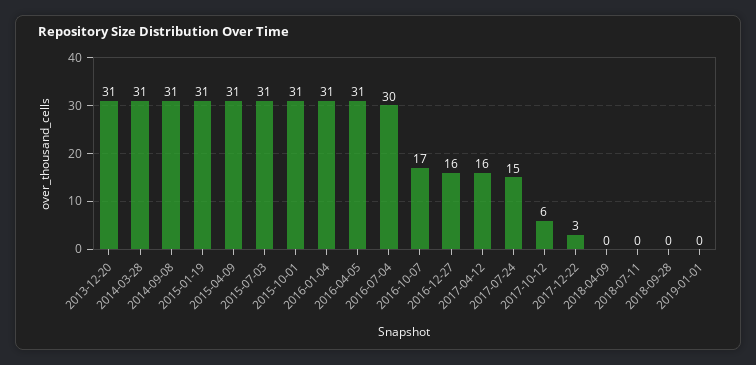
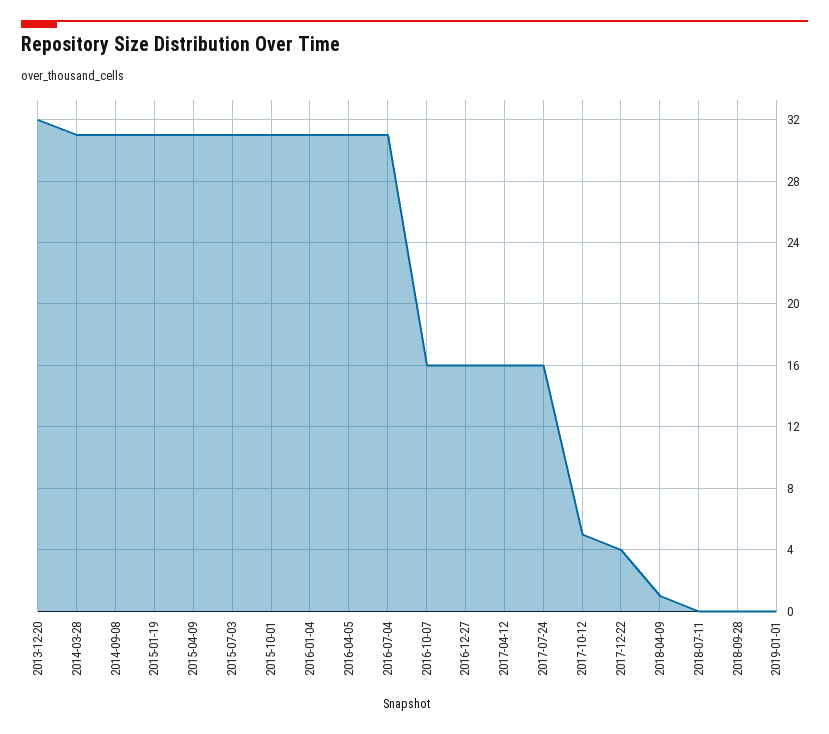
  {
-   "2013-12-20": 31,
+   "2013-12-20": 32,
    "2014-03-28": 31,
    "2014-09-08": 31,
    "2015-01-19": 31,
    "2015-04-09": 31,
    "2015-07-03": 31,
    "2015-10-01": 31,
    "2016-01-04": 31,
    "2016-04-05": 31,
-   "2016-07-04": 30,
+   "2016-07-04": 31,
-   "2016-10-07": 17,
+   "2016-10-07": 16,
    "2016-12-27": 16,
    "2017-04-12": 16,
-   "2017-07-24": 15,
+   "2017-07-24": 16,
-   "2017-10-12": 6,
+   "2017-10-12": 5,
-   "2017-12-22": 3,
+   "2017-12-22": 4,
-   "2018-04-09": 0,
+   "2018-04-09": 1,
    "2018-07-11": 0,
    "2018-09-28": 0,
    "2019-01-01": 0
  }

